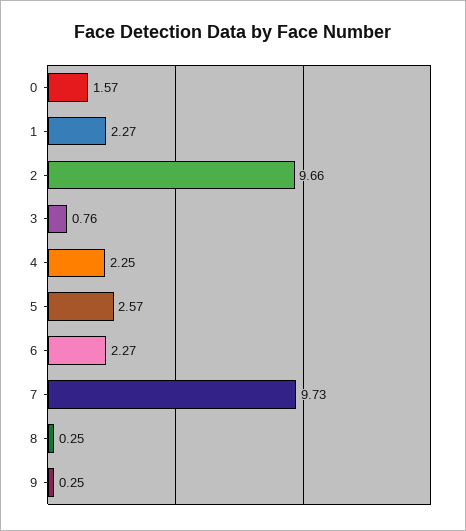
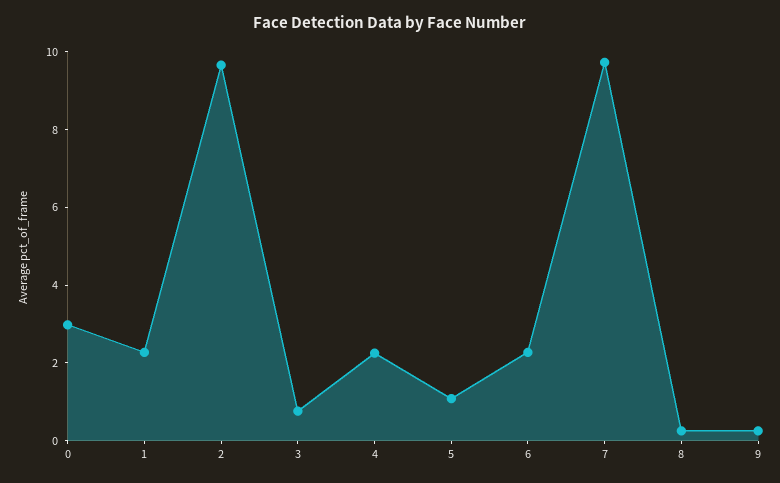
  {
-   "0": 1.57,
+   "0": 3,
    "1": 2.27,
    "2": 9.66,
    "3": 0.76,
    "4": 2.25,
-   "5": 2.57,
+   "5": 1,
    "6": 2.27,
    "7": 9.73,
    "8": 0.25,
    "9": 0.25
  }

